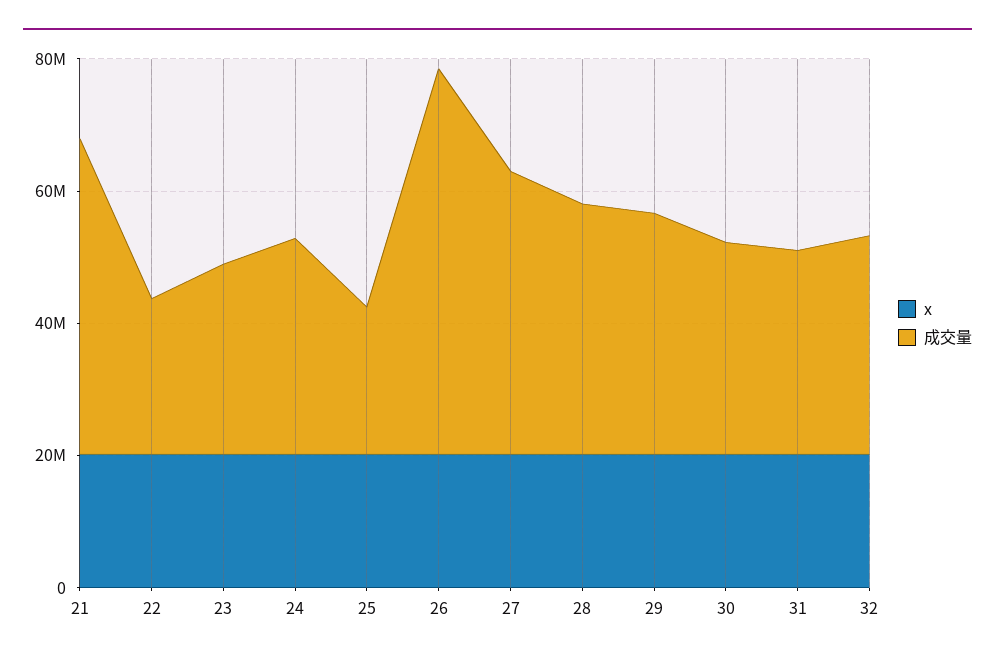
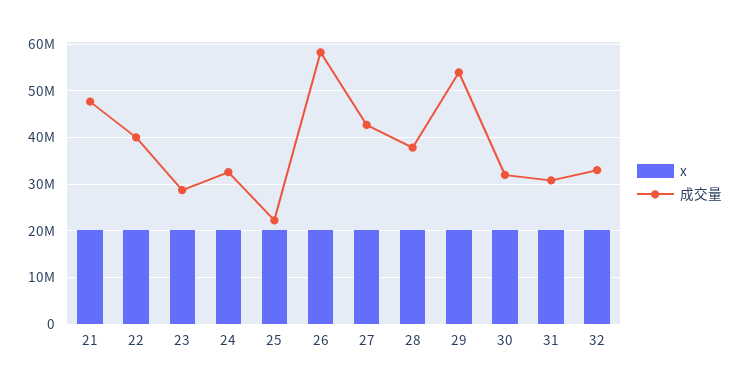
  {
    "x": {
      "21": 20000000,
      "22": 20000000,
      "23": 20000000,
      "24": 20000000,
      "25": 20000000,
      "26": 20000000,
      "27": 20000000,
      "28": 20000000,
      "29": 20000000,
      "30": 20000000,
      "31": 20000000,
      "32": 20000000
    },
    "成交量": {
      "21": 48000000,
-     "22": 25000000,
+     "22": 40000000,
      "23": 28000000,
      "24": 32000000,
      "25": 22000000,
      "26": 58000000,
      "27": 42000000,
      "28": 38000000,
-     "29": 35000000,
+     "29": 54000000,
      "30": 32000000,
      "31": 30000000,
      "32": 34000000
    }
  }

